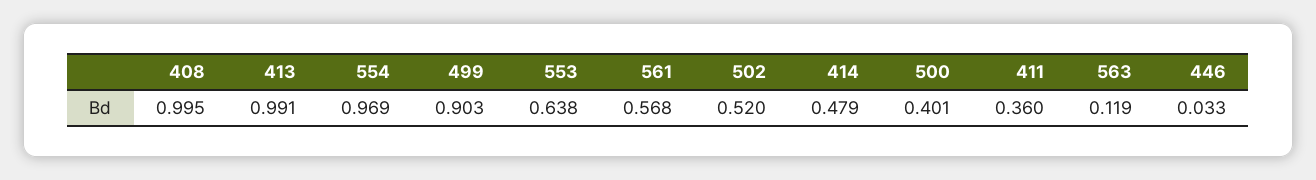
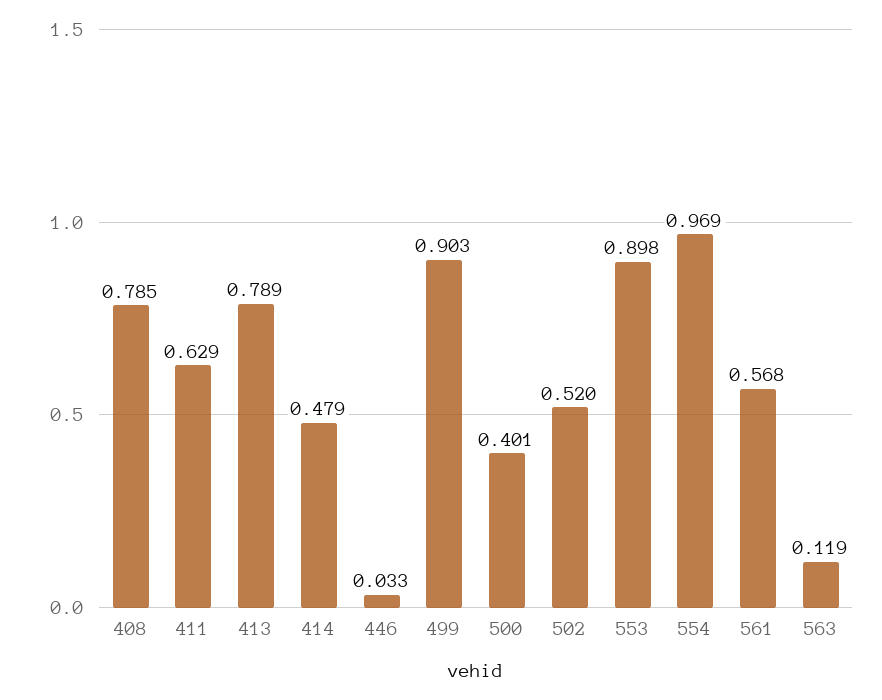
  {
-   "408": 0.995,
+   "408": 0.785,
-   "413": 0.991,
+   "413": 0.789,
    "554": 0.969,
    "499": 0.903,
-   "553": 0.638,
+   "553": 0.898,
    "561": 0.568,
    "502": 0.52,
    "414": 0.479,
    "500": 0.401,
-   "411": 0.36,
+   "411": 0.629,
    "563": 0.119,
    "446": 0.033
  }

